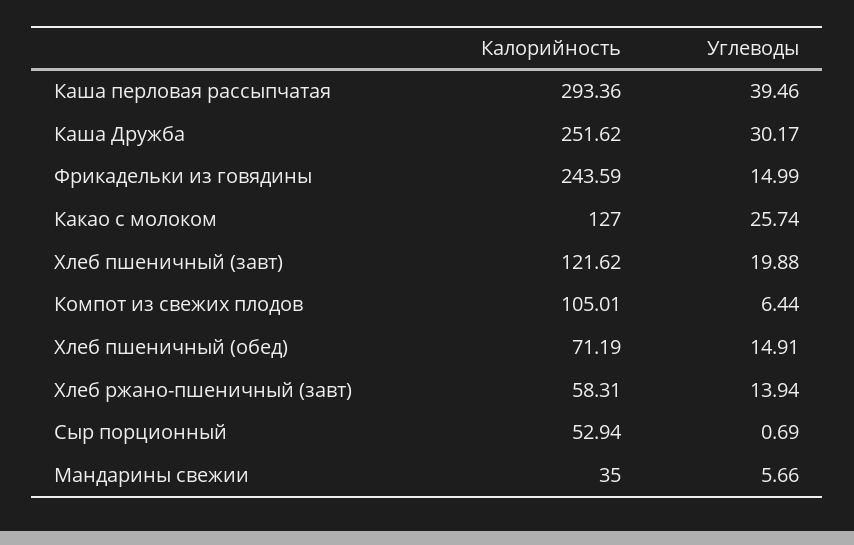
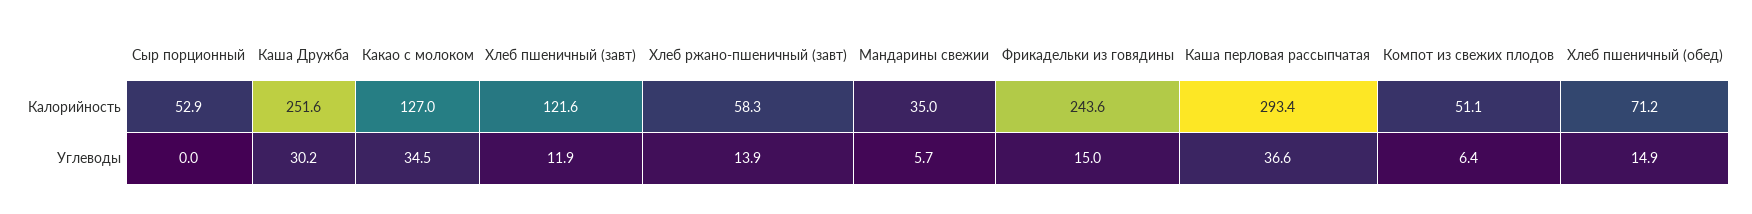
  {
    "Калорийность": {
      "Каша перловая рассыпчатая": 293.36,
      "Каша Дружба": 251.62,
      "Фрикадельки из говядины": 243.59,
      "Какао с молоком": 127,
      "Хлеб пшеничный (завт)": 121.62,
-     "Компот из свежих плодов": 105.01,
+     "Компот из свежих плодов": 51.1,
      "Хлеб пшеничный (обед)": 71.19,
      "Хлеб ржано-пшеничный (завт)": 58.31,
      "Сыр порционный": 52.94,
      "Мандарины свежии": 35
    },
    "Углеводы": {
-     "Каша перловая рассыпчатая": 39.46,
+     "Каша перловая рассыпчатая": 36.6,
      "Каша Дружба": 30.17,
      "Фрикадельки из говядины": 14.99,
-     "Какао с молоком": 25.74,
+     "Какао с молоком": 34.5,
-     "Хлеб пшеничный (завт)": 19.88,
+     "Хлеб пшеничный (завт)": 11.9,
      "Компот из свежих плодов": 6.44,
      "Хлеб пшеничный (обед)": 14.91,
      "Хлеб ржано-пшеничный (завт)": 13.94,
-     "Сыр порционный": 0.69,
+     "Сыр порционный": 0,
      "Мандарины свежии": 5.66
    }
  }

